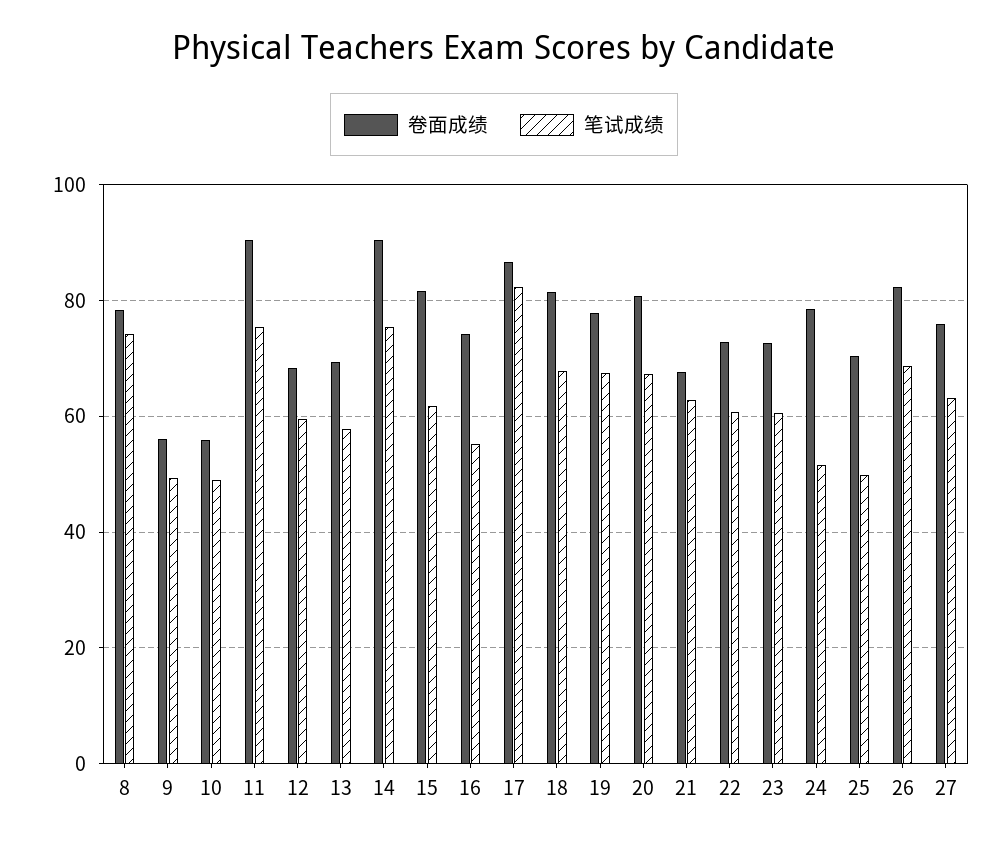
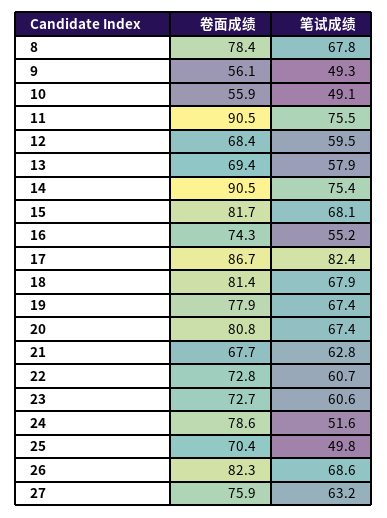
  {
    "卷面成绩": {
      "8": 78.4,
      "9": 56.1,
      "10": 55.9,
      "11": 90.5,
      "12": 68.4,
      "13": 69.4,
      "14": 90.5,
      "15": 81.7,
      "16": 74.3,
      "17": 86.7,
      "18": 81.4,
      "19": 77.9,
      "20": 80.8,
      "21": 67.7,
      "22": 72.8,
      "23": 72.7,
      "24": 78.6,
      "25": 70.4,
      "26": 82.3,
      "27": 75.9
    },
    "笔试成绩": {
-     "8": 74,
+     "8": 67.8,
      "9": 49.3,
      "10": 49.1,
      "11": 75.5,
      "12": 59.5,
      "13": 57.9,
      "14": 75.4,
-     "15": 62,
+     "15": 68.1,
      "16": 55.2,
      "17": 82.4,
      "18": 67.9,
      "19": 67.4,
      "20": 67.4,
      "21": 62.8,
      "22": 60.7,
      "23": 60.6,
      "24": 51.6,
      "25": 49.8,
      "26": 68.6,
      "27": 63.2
    }
  }

